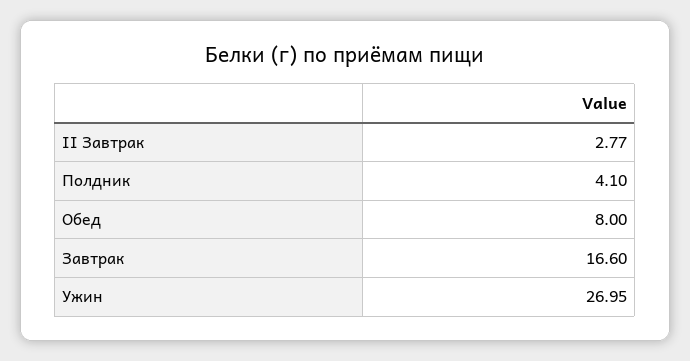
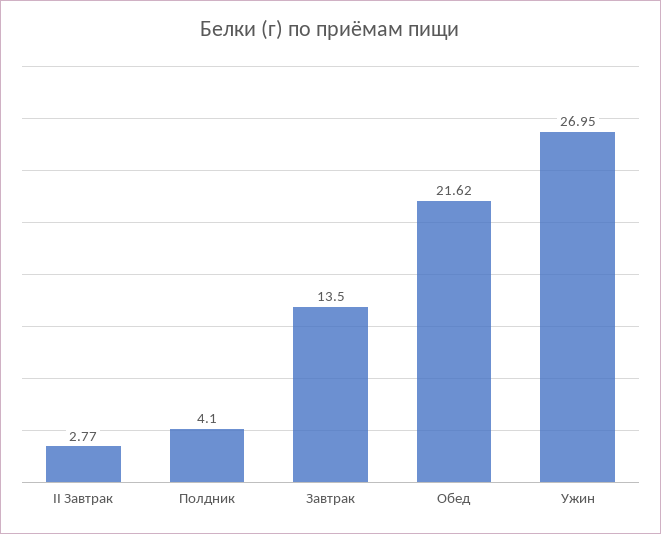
  {
    "II Завтрак": 2.77,
    "Полдник": 4.1,
-   "Обед": 8,
+   "Обед": 21.62,
-   "Завтрак": 16.6,
+   "Завтрак": 13.5,
    "Ужин": 26.95
  }

